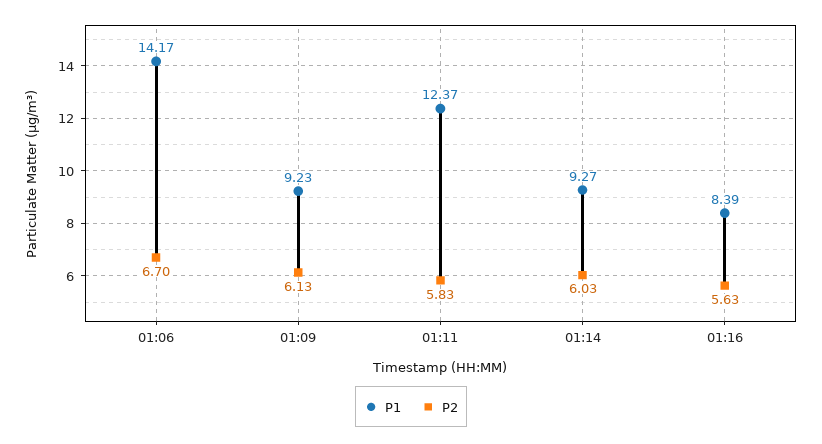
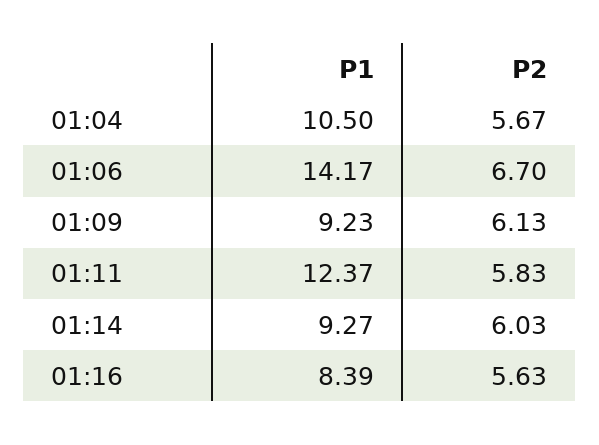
  {
    "P1": {
      "01:06": 14.17,
      "01:09": 9.23,
      "01:11": 12.37,
      "01:14": 9.27,
-     "01:16": 8.39
+     "01:16": 8.39,
+     "01:04": 10.5
    },
    "P2": {
      "01:06": 6.7,
      "01:09": 6.13,
      "01:11": 5.83,
      "01:14": 6.03,
-     "01:16": 5.63
+     "01:16": 5.63,
+     "01:04": 5.67
    }
  }

